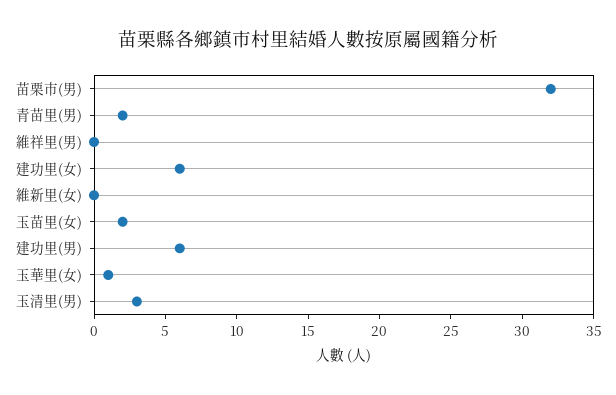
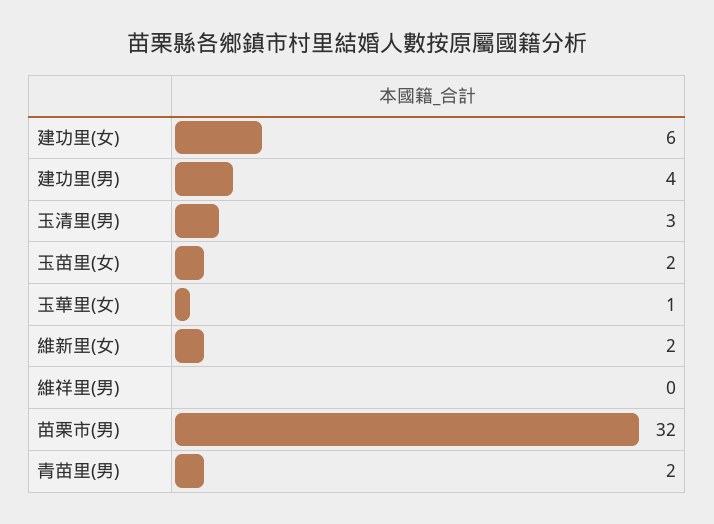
  {
    "苗栗市(男)": 32,
    "青苗里(男)": 2,
    "維祥里(男)": 0,
    "建功里(女)": 6,
-   "維新里(女)": 0,
+   "維新里(女)": 2,
    "玉苗里(女)": 2,
-   "建功里(男)": 6,
+   "建功里(男)": 4,
    "玉華里(女)": 1,
    "玉清里(男)": 3
  }

